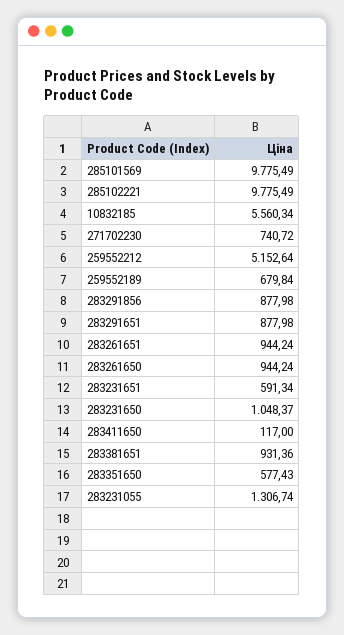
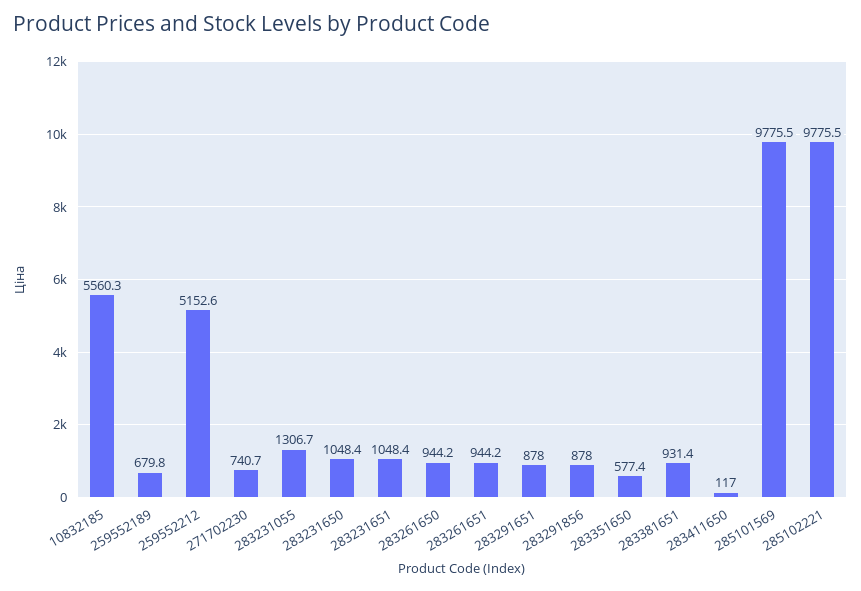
  {
    "285101569": 9775.49,
    "285102221": 9775.49,
    "10832185": 5560.34,
    "271702230": 740.72,
    "259552212": 5152.64,
    "259552189": 679.84,
    "283291856": 877.98,
    "283291651": 877.98,
    "283261651": 944.24,
    "283261650": 944.24,
-   "283231651": 591.34,
+   "283231651": 1048.4,
    "283231650": 1048.37,
    "283411650": 117,
    "283381651": 931.36,
    "283351650": 577.43,
    "283231055": 1306.74
  }

